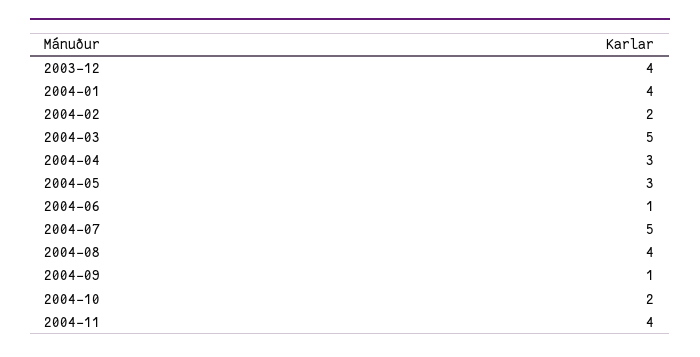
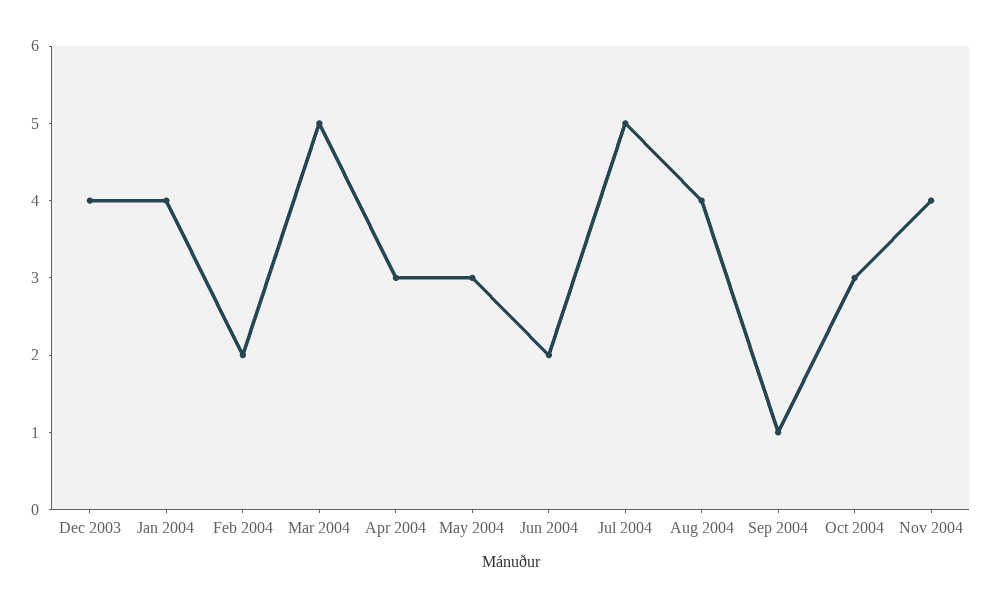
  {
    "2003-12": 4,
    "2004-01": 4,
    "2004-02": 2,
    "2004-03": 5,
    "2004-04": 3,
    "2004-05": 3,
-   "2004-06": 1,
+   "2004-06": 2,
    "2004-07": 5,
    "2004-08": 4,
    "2004-09": 1,
-   "2004-10": 2,
+   "2004-10": 3,
    "2004-11": 4
  }

